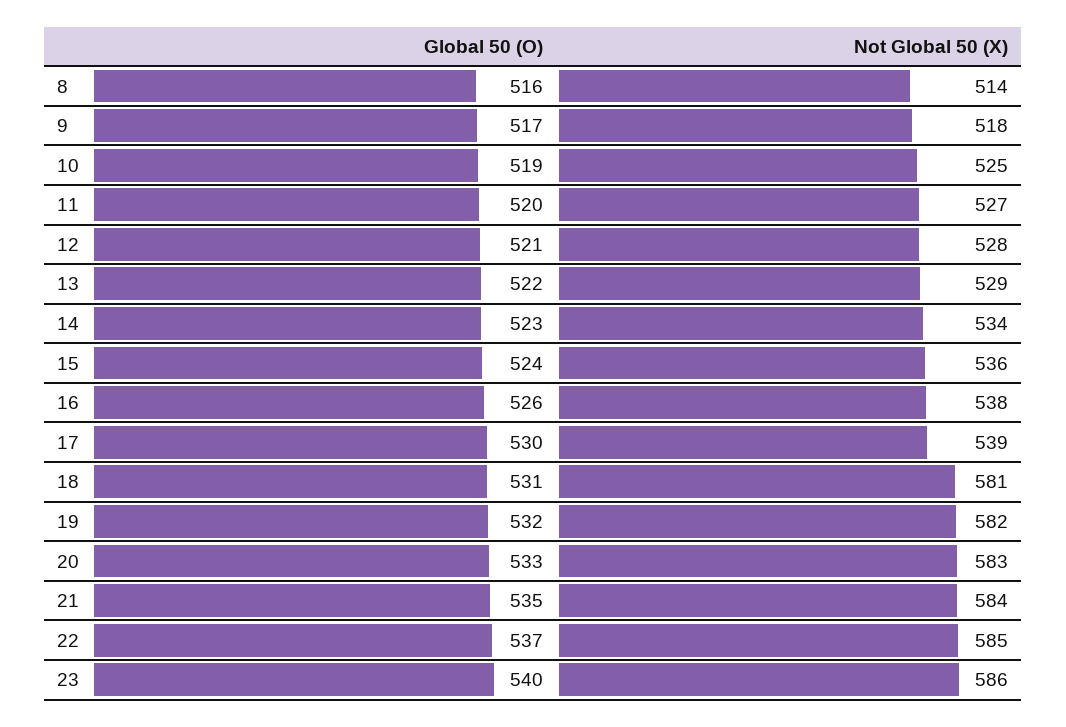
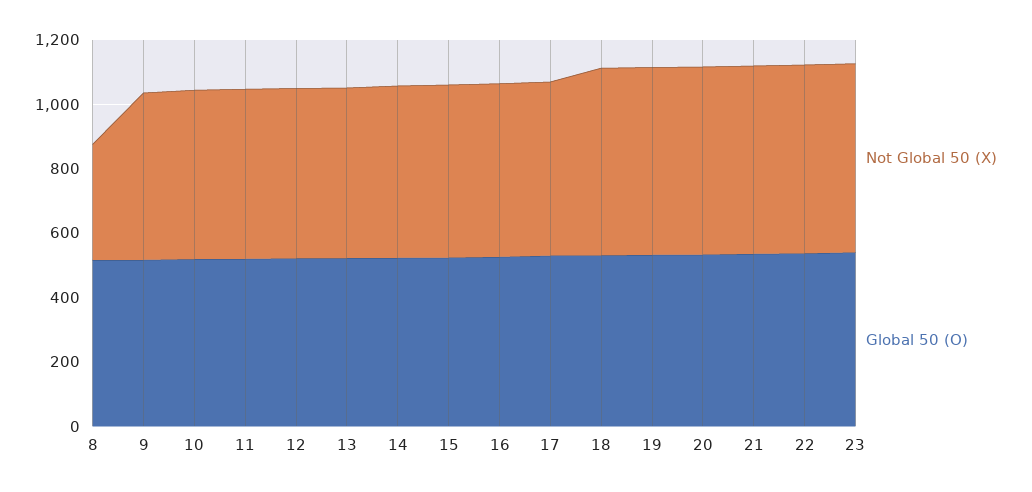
  {
    "Global 50 (O)": {
      "8": 516,
      "9": 517,
      "10": 519,
      "11": 520,
      "12": 521,
      "13": 522,
      "14": 523,
      "15": 524,
      "16": 526,
      "17": 530,
      "18": 531,
      "19": 532,
      "20": 533,
      "21": 535,
      "22": 537,
      "23": 540
    },
    "Not Global 50 (X)": {
-     "8": 514,
+     "8": 350,
      "9": 518,
      "10": 525,
      "11": 527,
      "12": 528,
      "13": 529,
      "14": 534,
      "15": 536,
      "16": 538,
      "17": 539,
      "18": 581,
      "19": 582,
      "20": 583,
      "21": 584,
      "22": 585,
      "23": 586
    }
  }

